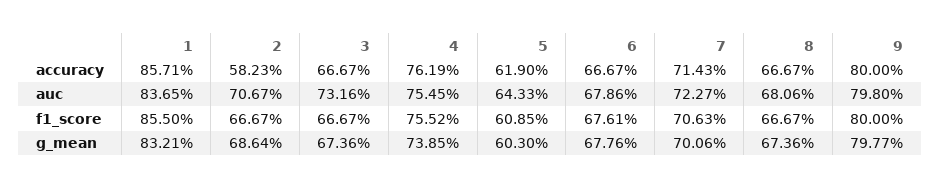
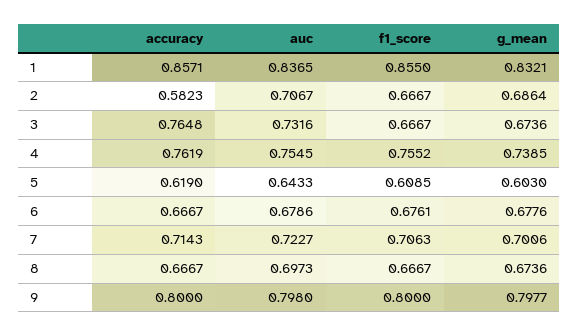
  {
    "1": {
      "accuracy": 0.8571,
      "auc": 0.8365,
      "f1_score": 0.855,
      "g_mean": 0.8321
    },
    "2": {
      "accuracy": 0.5823,
      "auc": 0.7067,
      "f1_score": 0.6667,
      "g_mean": 0.6864
    },
    "3": {
-     "accuracy": 0.6667,
+     "accuracy": 0.7648,
      "auc": 0.7316,
      "f1_score": 0.6667,
      "g_mean": 0.6736
    },
    "4": {
      "accuracy": 0.7619,
      "auc": 0.7545,
      "f1_score": 0.7552,
      "g_mean": 0.7385
    },
    "5": {
      "accuracy": 0.619,
      "auc": 0.6433,
      "f1_score": 0.6085,
      "g_mean": 0.603
    },
    "6": {
      "accuracy": 0.6667,
      "auc": 0.6786,
      "f1_score": 0.6761,
      "g_mean": 0.6776
    },
    "7": {
      "accuracy": 0.7143,
      "auc": 0.7227,
      "f1_score": 0.7063,
      "g_mean": 0.7006
    },
    "8": {
      "accuracy": 0.6667,
-     "auc": 0.6806,
+     "auc": 0.6973,
      "f1_score": 0.6667,
      "g_mean": 0.6736
    },
    "9": {
      "accuracy": 0.8,
      "auc": 0.798,
      "f1_score": 0.8,
      "g_mean": 0.7977
    }
  }

